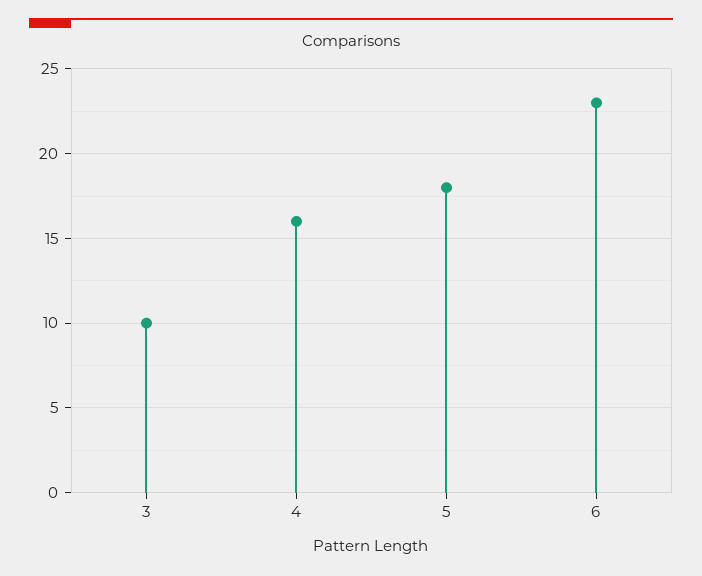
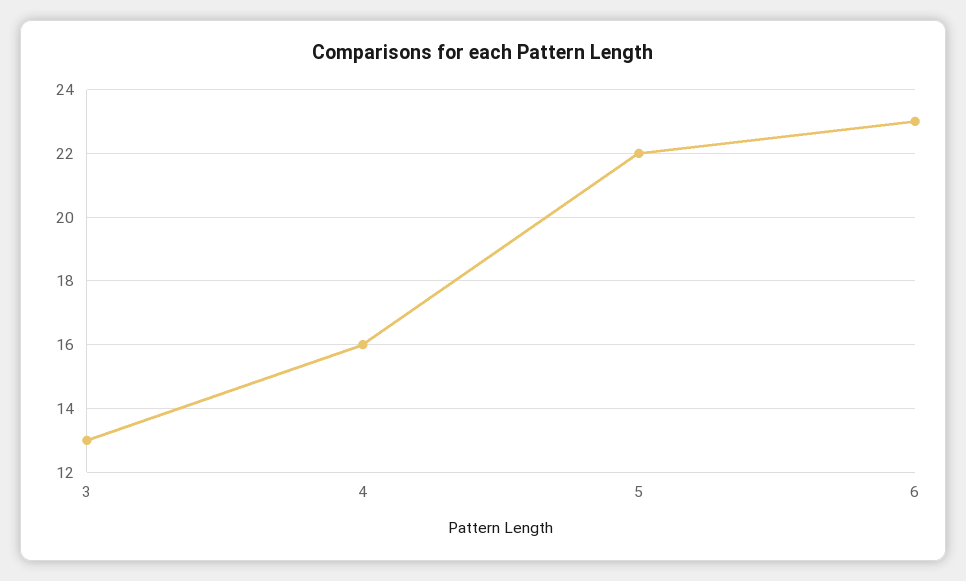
  {
-   "3": 10,
+   "3": 13,
    "4": 16,
-   "5": 18,
+   "5": 22,
    "6": 23
  }

